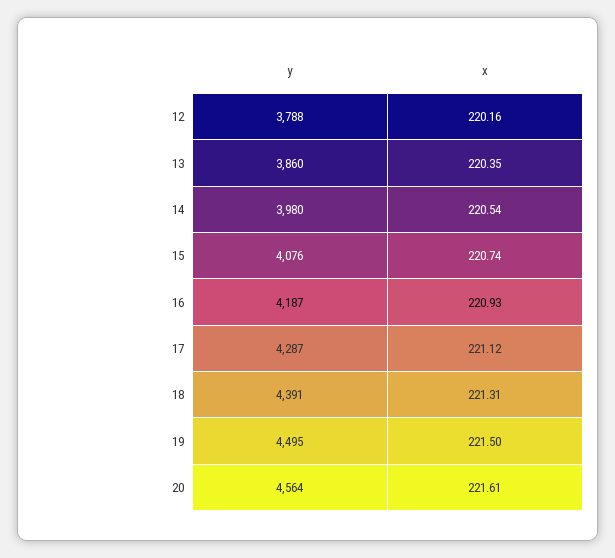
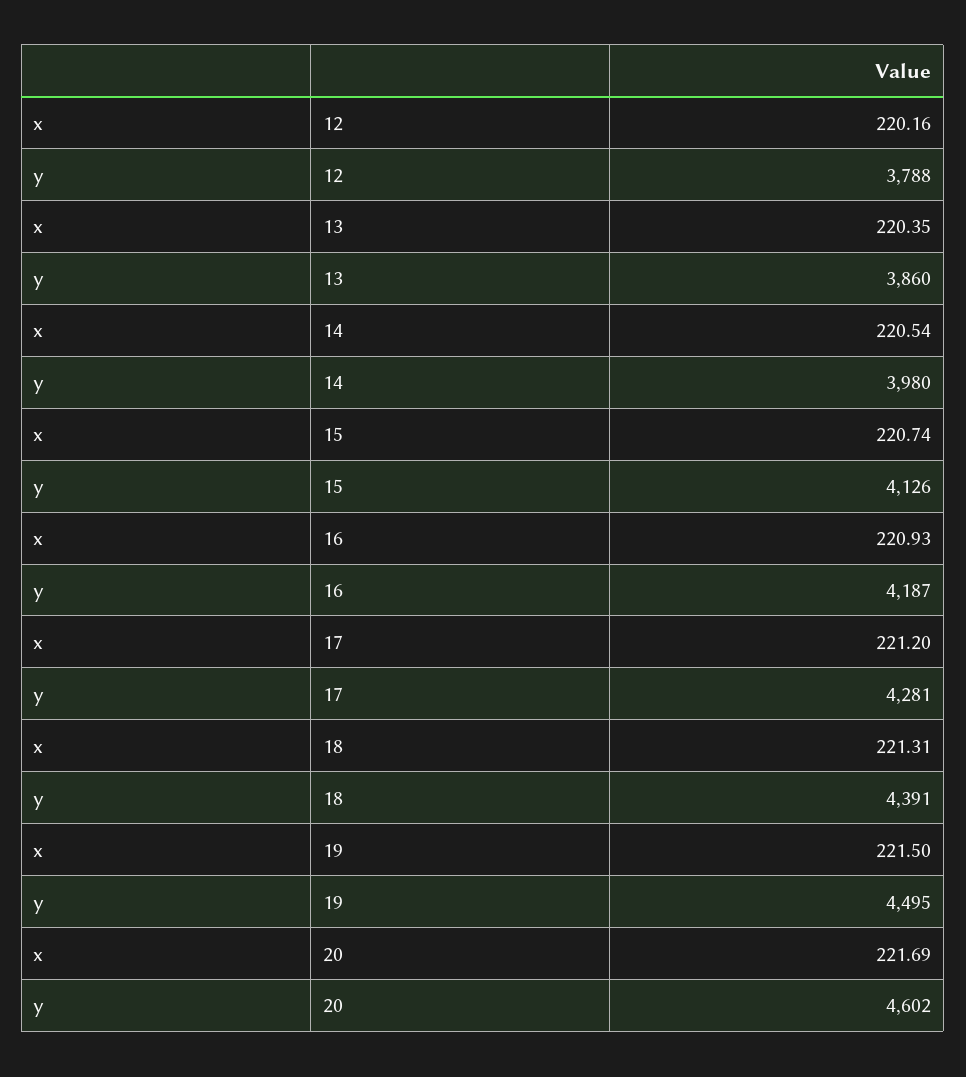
  {
    "y": {
      "12": 3788,
      "13": 3860,
      "14": 3980,
-     "15": 4076,
+     "15": 4126,
      "16": 4187,
-     "17": 4287,
+     "17": 4281,
      "18": 4391,
      "19": 4495,
-     "20": 4564
+     "20": 4602
    },
    "x": {
      "12": 220.16,
      "13": 220.35,
      "14": 220.54,
      "15": 220.74,
      "16": 220.93,
-     "17": 221.12,
+     "17": 221.2,
      "18": 221.31,
      "19": 221.5,
-     "20": 221.61
+     "20": 221.69
    }
  }

